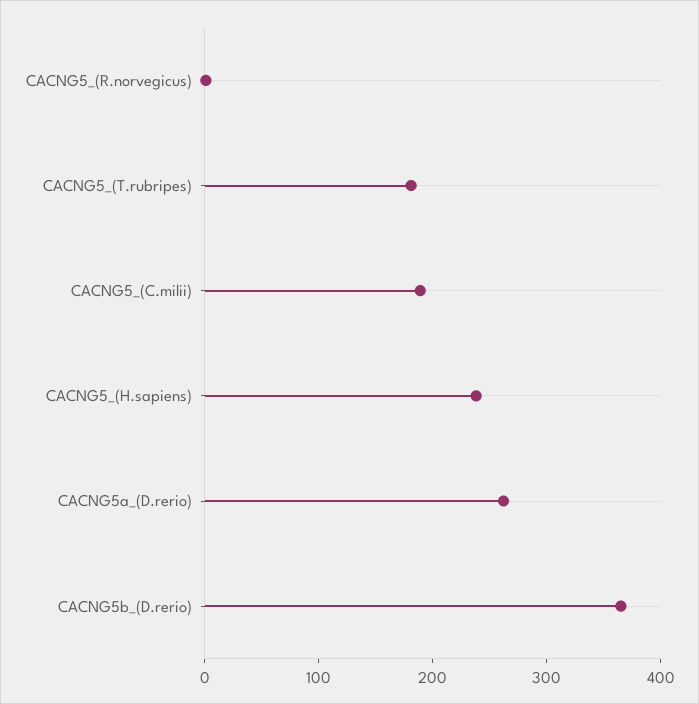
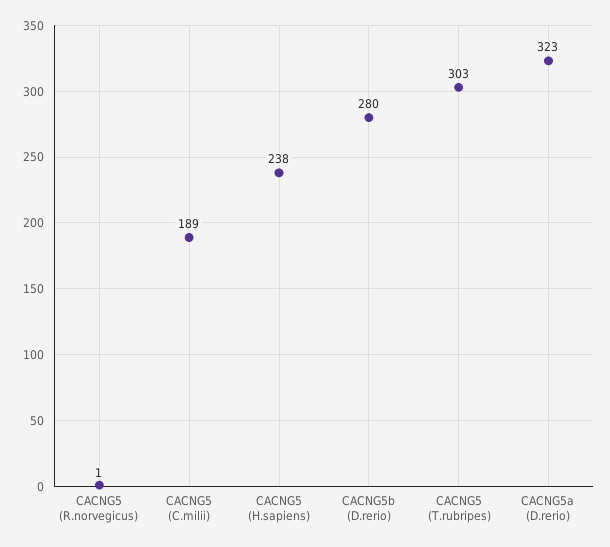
  {
    "CACNG5_(R.norvegicus)": 1,
-   "CACNG5_(T.rubripes)": 180,
+   "CACNG5_(T.rubripes)": 303,
    "CACNG5_(C.milii)": 189,
    "CACNG5_(H.sapiens)": 238,
-   "CACNG5a_(D.rerio)": 260,
+   "CACNG5a_(D.rerio)": 323,
-   "CACNG5b_(D.rerio)": 360
+   "CACNG5b_(D.rerio)": 280
  }

